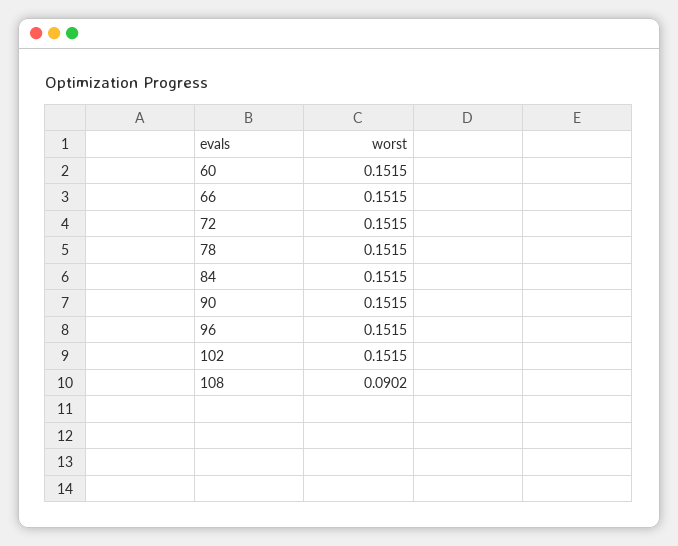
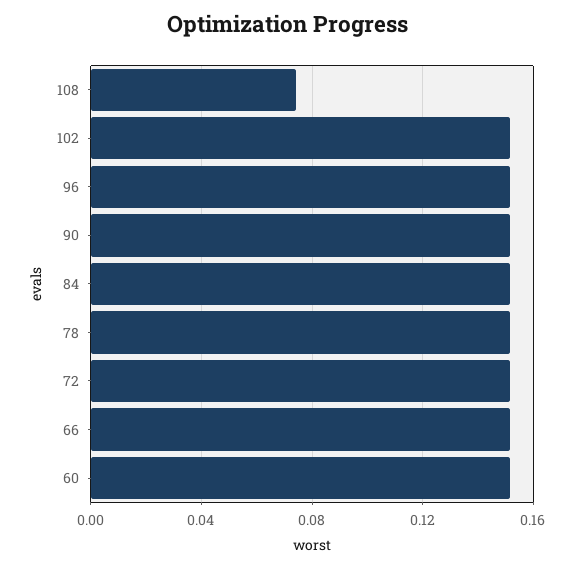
  {
    "60": 0.1515,
    "66": 0.1515,
    "72": 0.1515,
    "78": 0.1515,
    "84": 0.1515,
    "90": 0.1515,
    "96": 0.1515,
    "102": 0.1515,
-   "108": 0.0902
+   "108": 0.075
  }

